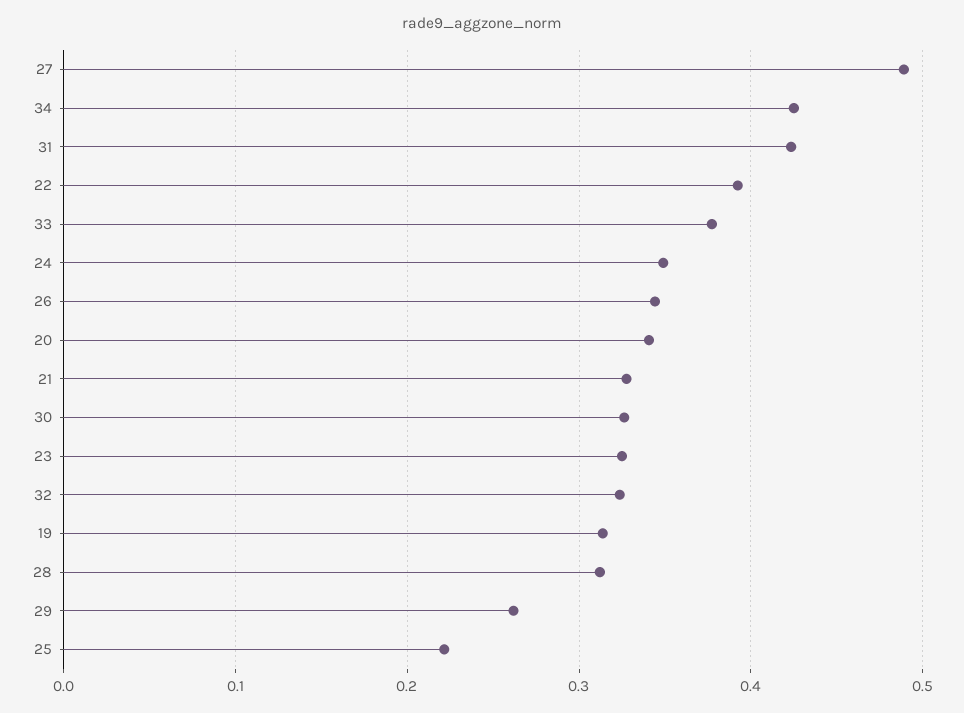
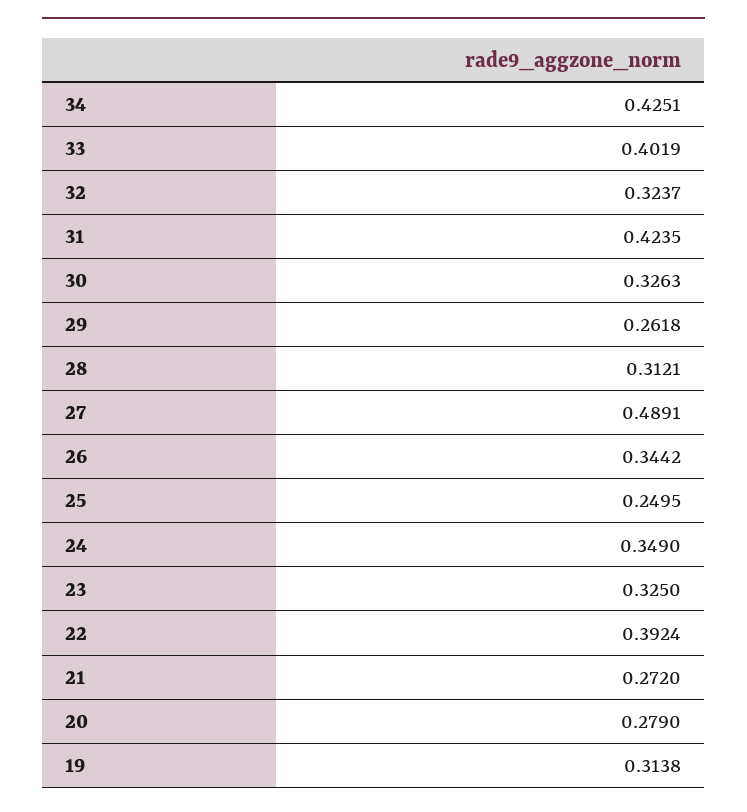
  {
    "27": 0.4891,
    "34": 0.4251,
    "31": 0.4235,
    "22": 0.3924,
-   "33": 0.38,
+   "33": 0.4019,
    "24": 0.349,
    "26": 0.3442,
-   "20": 0.34,
+   "20": 0.279,
-   "21": 0.33,
+   "21": 0.272,
    "30": 0.3263,
    "23": 0.325,
    "32": 0.3237,
    "19": 0.3138,
    "28": 0.3121,
    "29": 0.2618,
-   "25": 0.22
+   "25": 0.2495
  }

